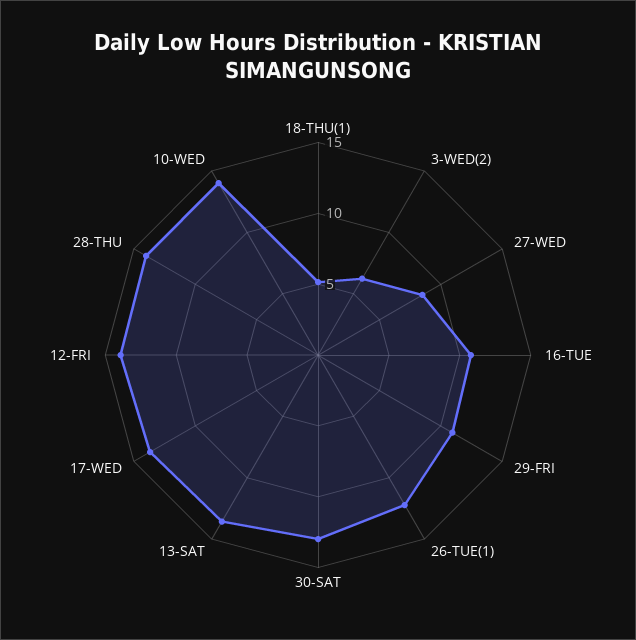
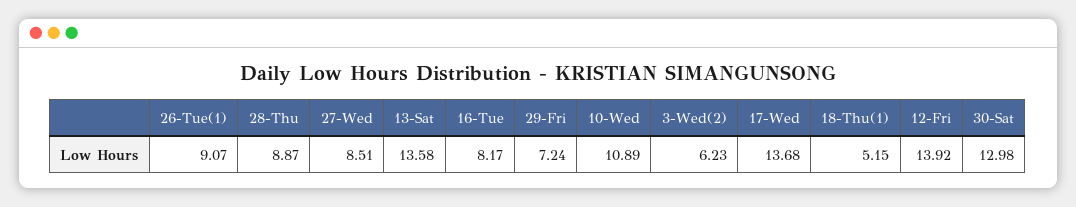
  {
    "18-THU(1)": 5.15,
    "3-WED(2)": 6.23,
    "27-WED": 8.51,
-   "16-TUE": 11,
+   "16-TUE": 8.17,
-   "29-FRI": 11,
+   "29-FRI": 7.24,
-   "26-TUE(1)": 12,
+   "26-TUE(1)": 9.07,
    "30-SAT": 12.98,
    "13-SAT": 13.58,
    "17-WED": 13.68,
    "12-FRI": 13.92,
-   "28-THU": 14,
+   "28-THU": 8.87,
-   "10-WED": 14
+   "10-WED": 10.89
  }

